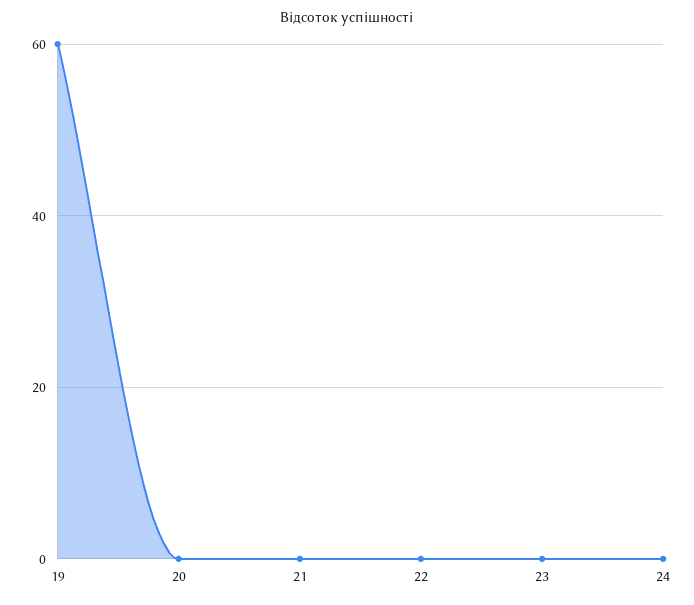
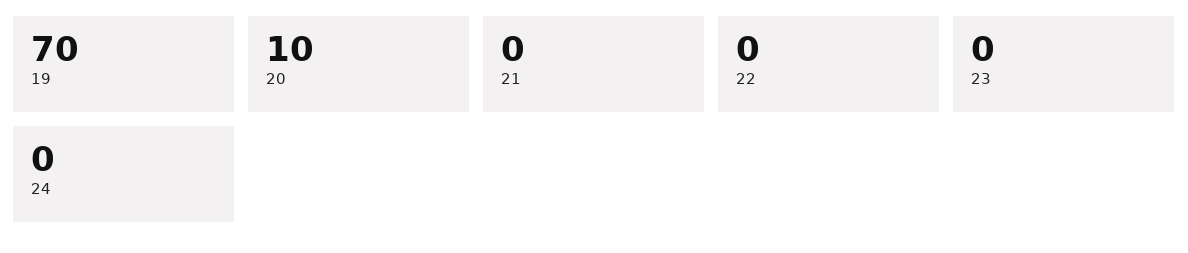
  {
-   "19": 60,
+   "19": 70,
-   "20": 0,
+   "20": 10,
    "21": 0,
    "22": 0,
    "23": 0,
    "24": 0
  }

